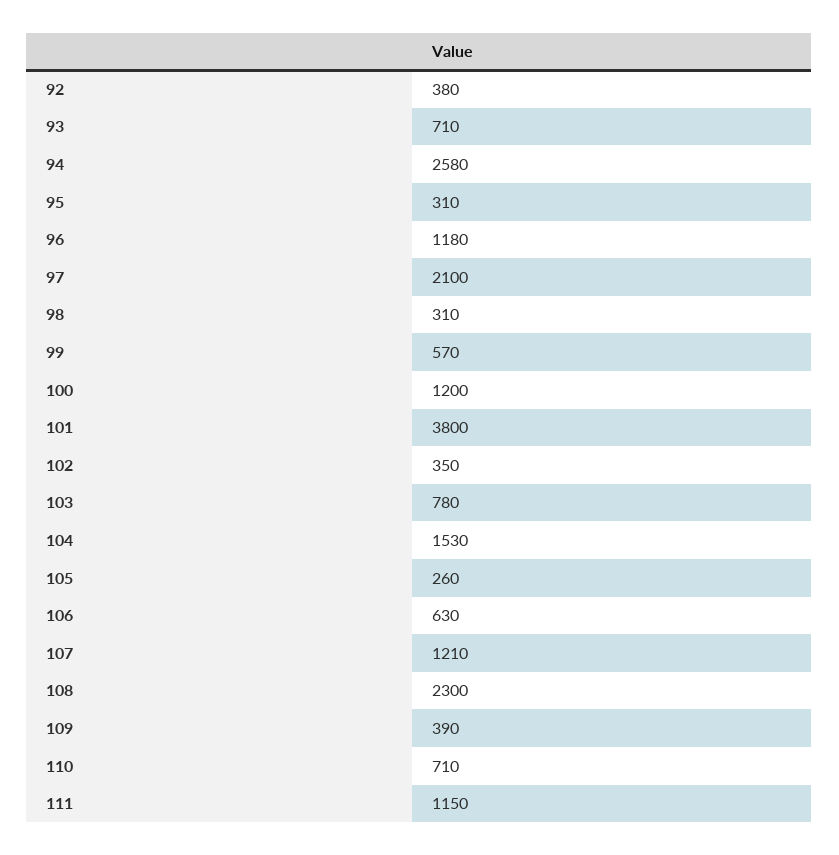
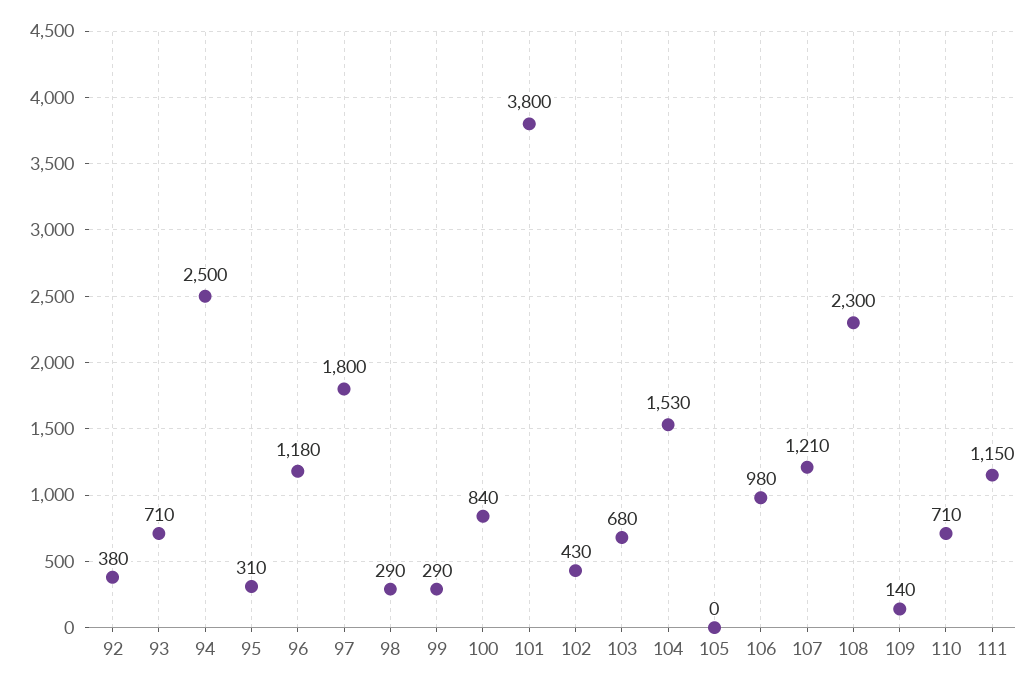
  {
    "92": 380,
    "93": 710,
-   "94": 2580,
+   "94": 2500,
    "95": 310,
    "96": 1180,
-   "97": 2100,
+   "97": 1800,
-   "98": 310,
+   "98": 290,
-   "99": 570,
+   "99": 290,
-   "100": 1200,
+   "100": 840,
    "101": 3800,
-   "102": 350,
+   "102": 430,
-   "103": 780,
+   "103": 680,
    "104": 1530,
-   "105": 260,
+   "105": 0,
-   "106": 630,
+   "106": 980,
    "107": 1210,
    "108": 2300,
-   "109": 390,
+   "109": 140,
    "110": 710,
    "111": 1150
  }

